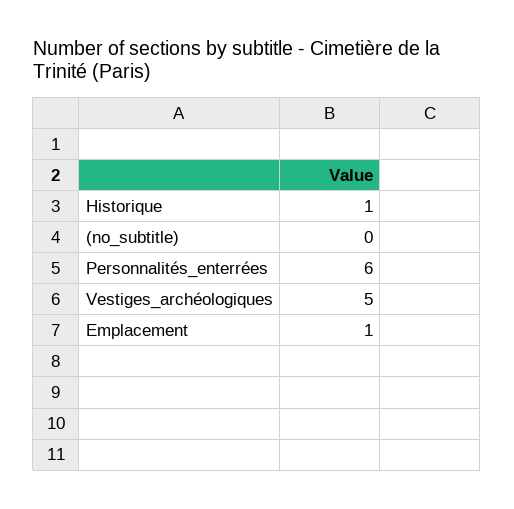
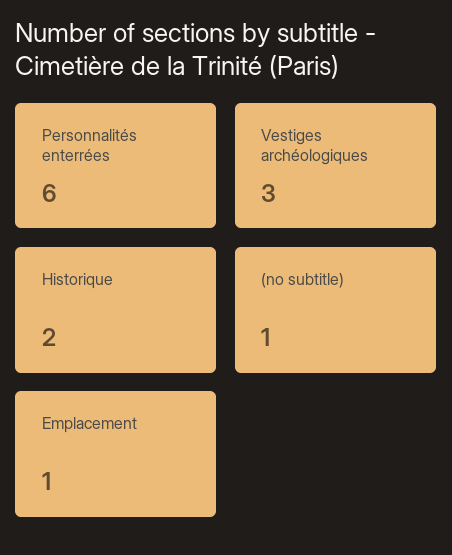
  {
-   "Historique": 1,
+   "Historique": 2,
-   "(no_subtitle)": 0,
+   "(no_subtitle)": 1,
    "Personnalités_enterrées": 6,
-   "Vestiges_archéologiques": 5,
+   "Vestiges_archéologiques": 3,
    "Emplacement": 1
  }

